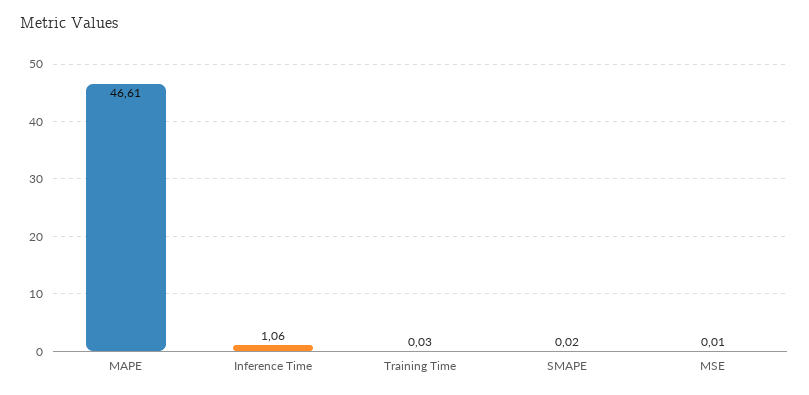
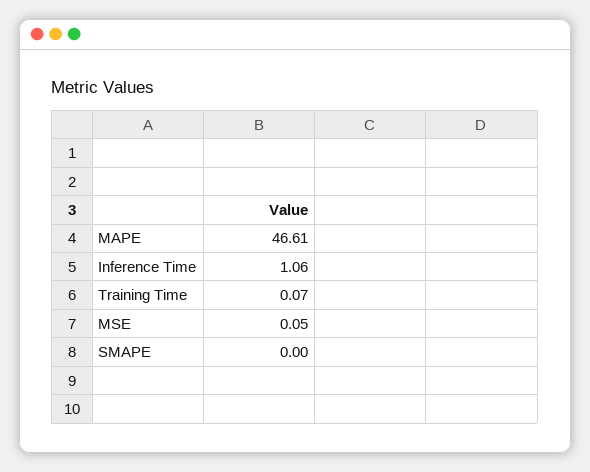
  {
    "MAPE": 46.61,
    "Inference Time": 1.06,
-   "Training Time": 0.03,
+   "Training Time": 0.07,
-   "SMAPE": 0.02,
+   "SMAPE": 0,
-   "MSE": 0.01
+   "MSE": 0.05
  }

